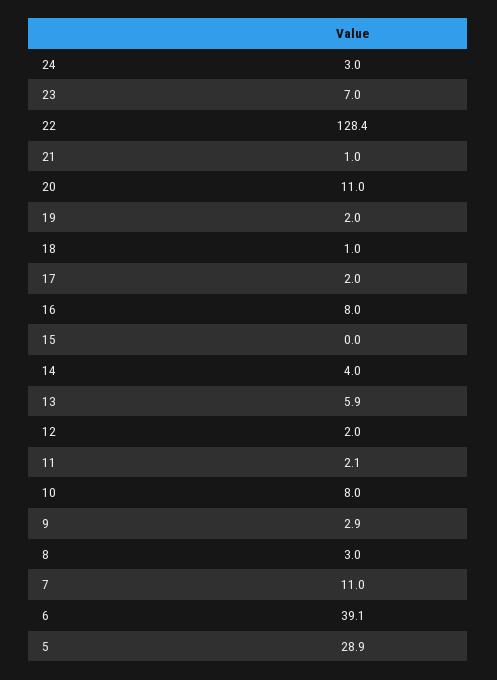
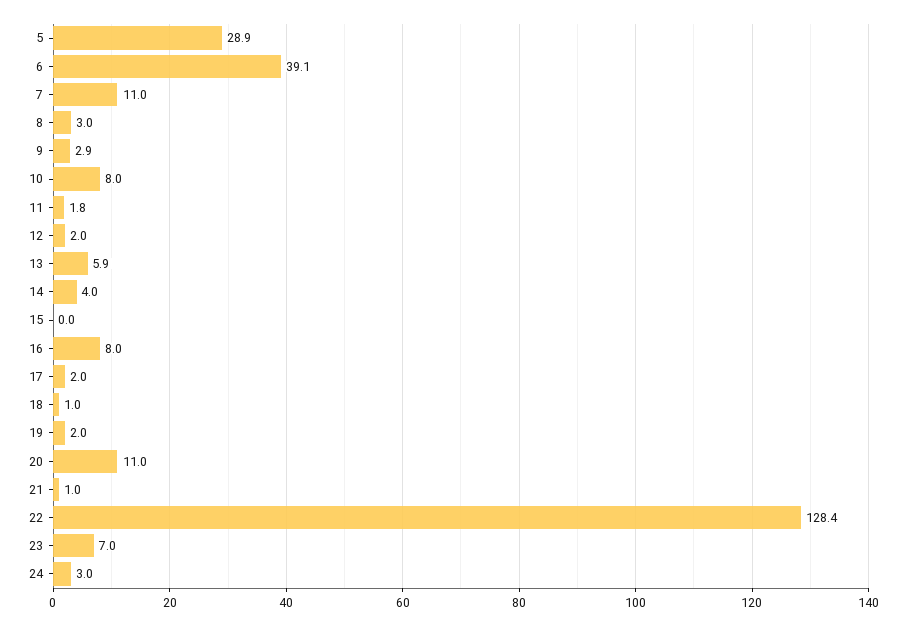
  {
    "24": 3,
    "23": 7,
    "22": 128.4,
    "21": 1,
    "20": 11,
    "19": 2,
    "18": 1,
    "17": 2,
    "16": 8,
    "15": 0,
    "14": 4,
    "13": 5.9,
    "12": 2,
-   "11": 2.1,
+   "11": 1.8,
    "10": 8,
    "9": 2.9,
    "8": 3,
    "7": 11,
    "6": 39.1,
    "5": 28.9
  }

